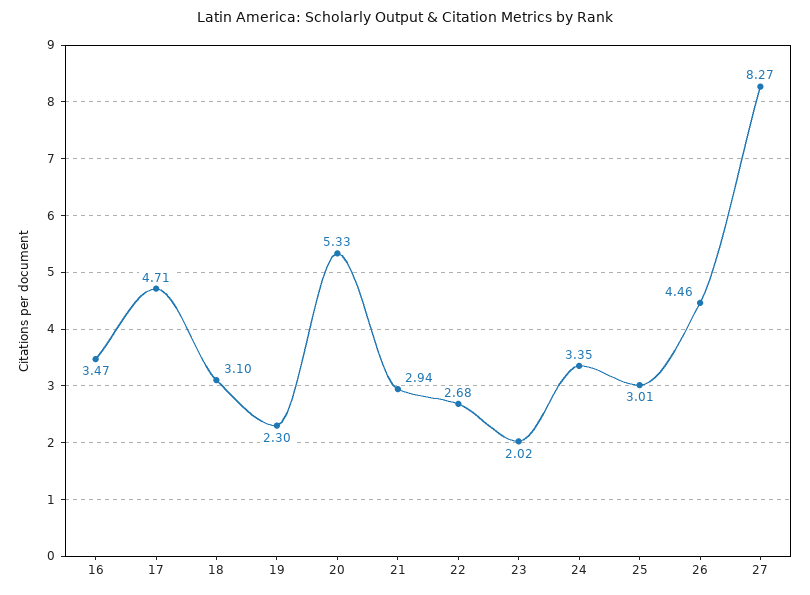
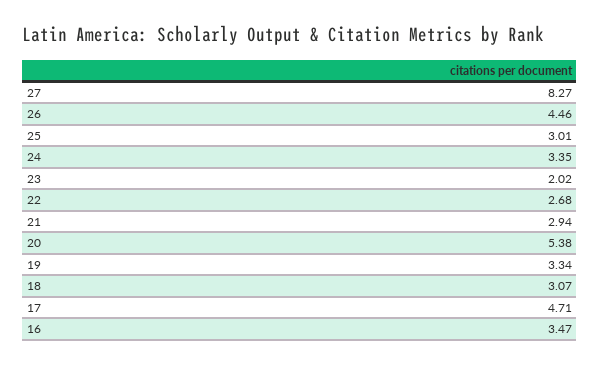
  {
    "16": 3.47,
    "17": 4.71,
-   "18": 3.1,
+   "18": 3.07,
-   "19": 2.3,
+   "19": 3.34,
-   "20": 5.33,
+   "20": 5.38,
    "21": 2.94,
    "22": 2.68,
    "23": 2.02,
    "24": 3.35,
    "25": 3.01,
    "26": 4.46,
    "27": 8.27
  }

